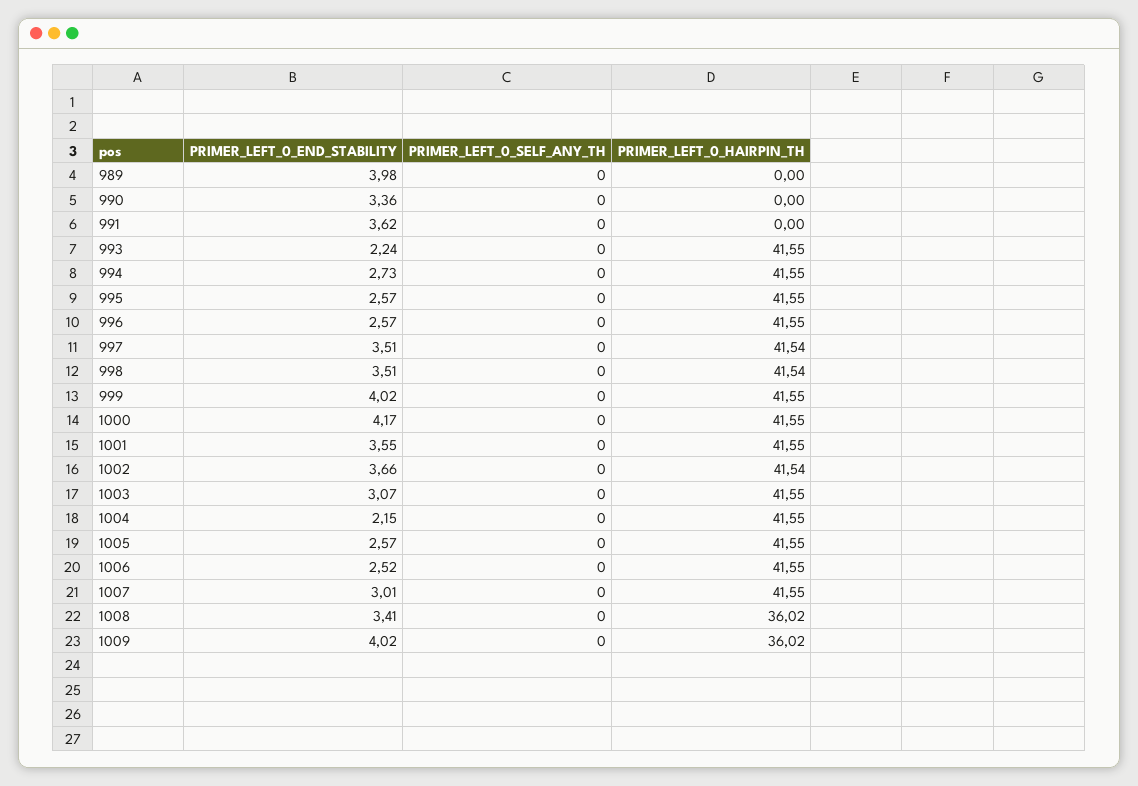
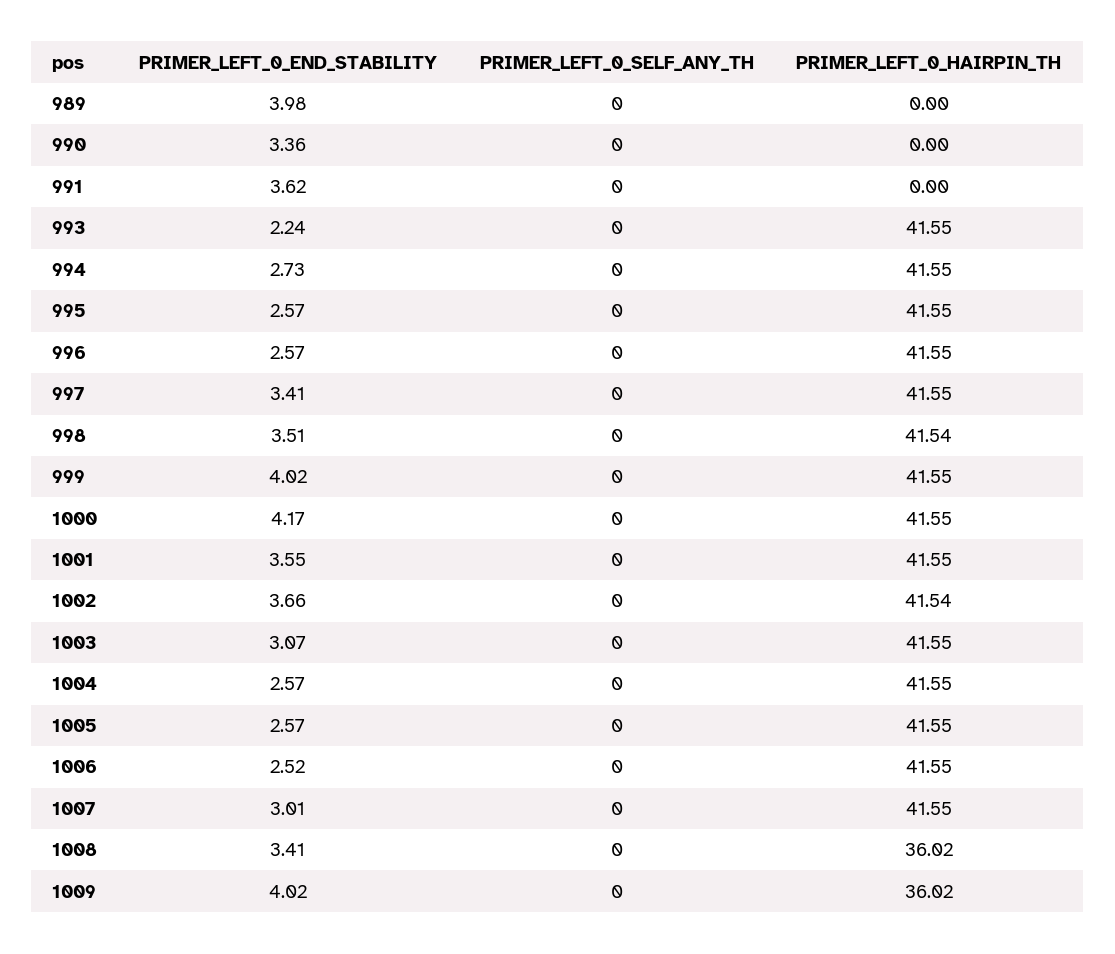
  {
    "PRIMER_LEFT_0_END_STABILITY": {
      "989": 3.98,
      "990": 3.36,
      "991": 3.62,
      "993": 2.24,
      "994": 2.73,
      "995": 2.57,
      "996": 2.57,
-     "997": 3.51,
+     "997": 3.41,
      "998": 3.51,
      "999": 4.02,
      "1000": 4.17,
      "1001": 3.55,
      "1002": 3.66,
      "1003": 3.07,
-     "1004": 2.15,
+     "1004": 2.57,
      "1005": 2.57,
      "1006": 2.52,
      "1007": 3.01,
      "1008": 3.41,
      "1009": 4.02
    },
    "PRIMER_LEFT_0_SELF_ANY_TH": {
      "989": 0,
      "990": 0,
      "991": 0,
      "993": 0,
      "994": 0,
      "995": 0,
      "996": 0,
      "997": 0,
      "998": 0,
      "999": 0,
      "1000": 0,
      "1001": 0,
      "1002": 0,
      "1003": 0,
      "1004": 0,
      "1005": 0,
      "1006": 0,
      "1007": 0,
      "1008": 0,
      "1009": 0
    },
    "PRIMER_LEFT_0_HAIRPIN_TH": {
      "989": 0,
      "990": 0,
      "991": 0,
      "993": 41.55,
      "994": 41.55,
      "995": 41.55,
      "996": 41.55,
-     "997": 41.54,
+     "997": 41.55,
      "998": 41.54,
      "999": 41.55,
      "1000": 41.55,
      "1001": 41.55,
      "1002": 41.54,
      "1003": 41.55,
      "1004": 41.55,
      "1005": 41.55,
      "1006": 41.55,
      "1007": 41.55,
      "1008": 36.02,
      "1009": 36.02
    }
  }

